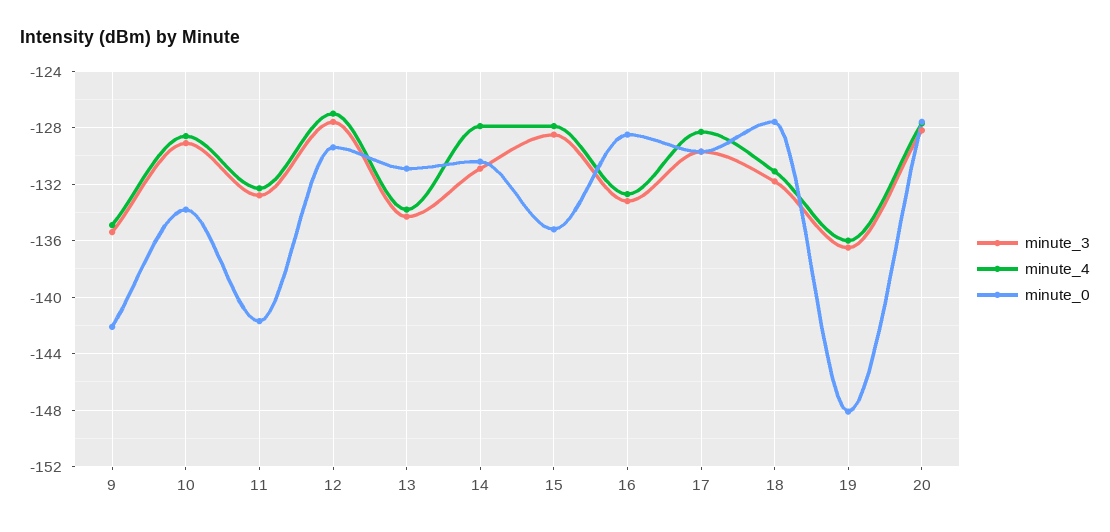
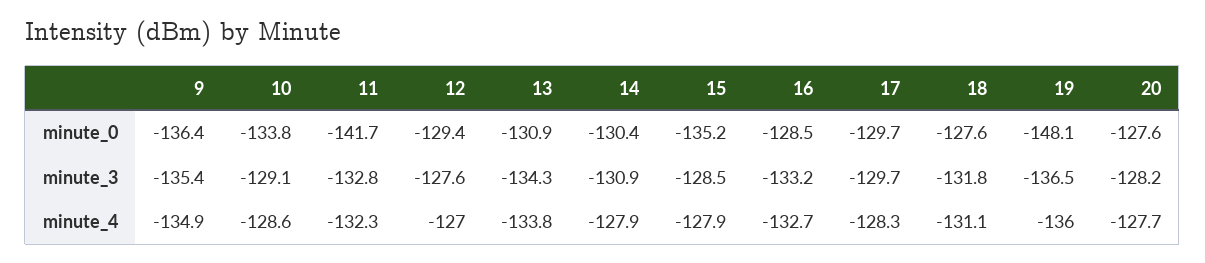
  {
    "minute_3": {
      "9": -135.4,
      "10": -129.1,
      "11": -132.8,
      "12": -127.6,
      "13": -134.3,
      "14": -130.9,
      "15": -128.5,
      "16": -133.2,
      "17": -129.7,
      "18": -131.8,
      "19": -136.5,
      "20": -128.2
    },
    "minute_4": {
      "9": -134.9,
      "10": -128.6,
      "11": -132.3,
      "12": -127,
      "13": -133.8,
      "14": -127.9,
      "15": -127.9,
      "16": -132.7,
      "17": -128.3,
      "18": -131.1,
      "19": -136,
      "20": -127.7
    },
    "minute_0": {
-     "9": -142,
+     "9": -136.4,
      "10": -133.8,
      "11": -141.7,
      "12": -129.4,
      "13": -130.9,
      "14": -130.4,
      "15": -135.2,
      "16": -128.5,
      "17": -129.7,
      "18": -127.6,
      "19": -148.1,
      "20": -127.6
    }
  }

